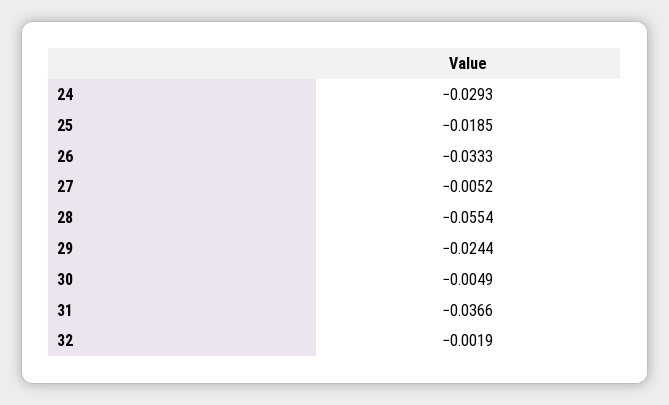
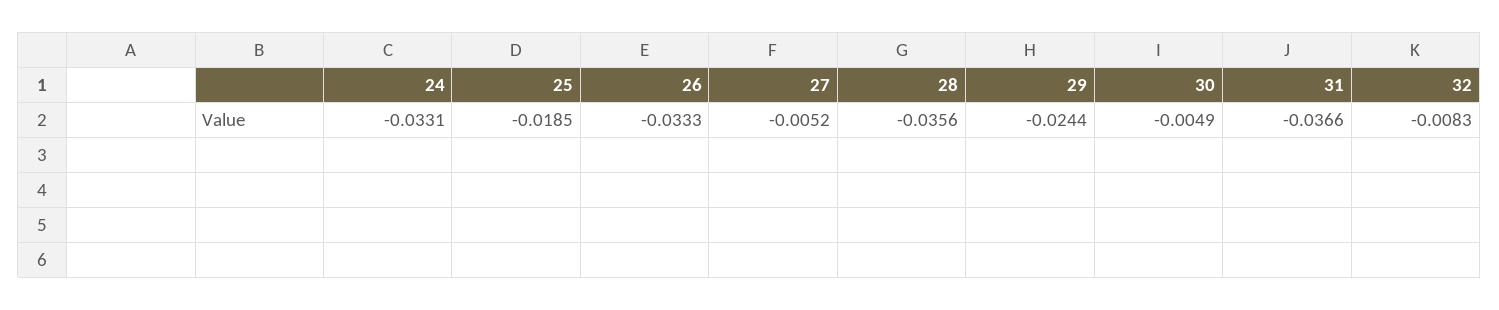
  {
-   "24": -0.0293,
+   "24": -0.0331,
    "25": -0.0185,
    "26": -0.0333,
    "27": -0.0052,
-   "28": -0.0554,
+   "28": -0.0356,
    "29": -0.0244,
    "30": -0.0049,
    "31": -0.0366,
-   "32": -0.0019
+   "32": -0.0083
  }

